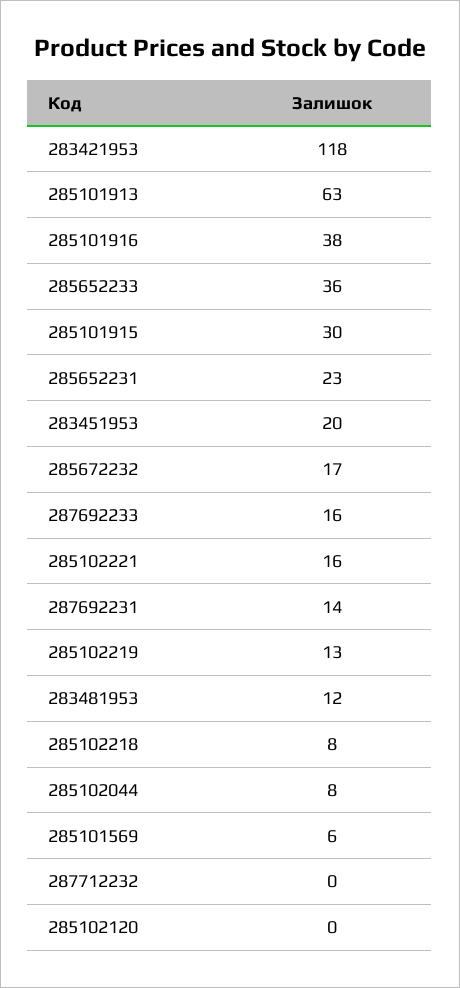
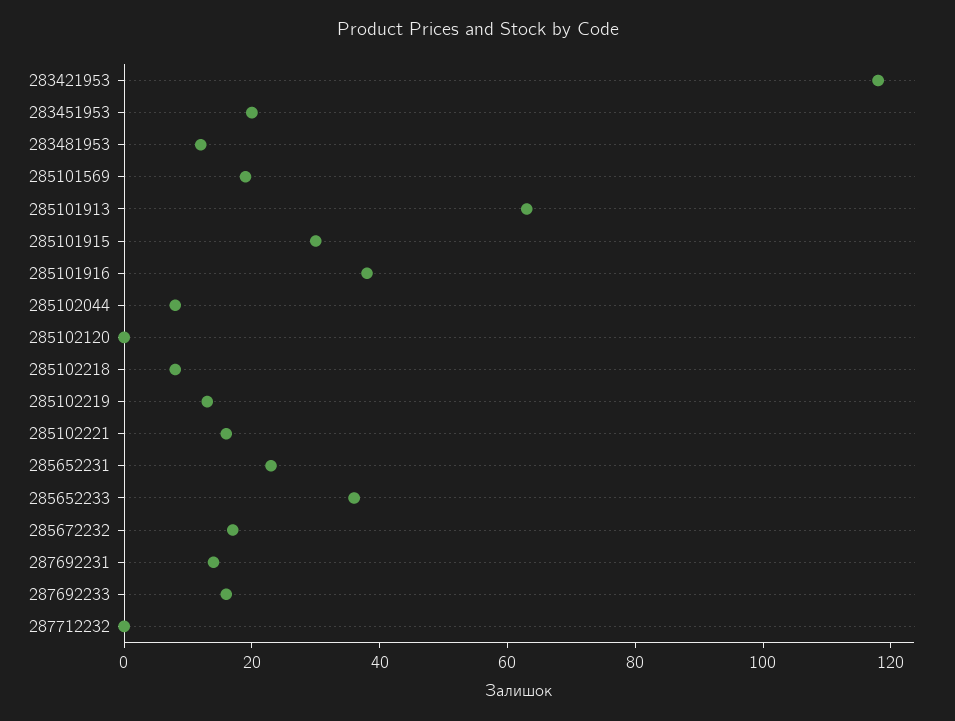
  {
    "283421953": 118,
    "285101913": 63,
    "285101916": 38,
    "285652233": 36,
    "285101915": 30,
    "285652231": 23,
    "283451953": 20,
    "285672232": 17,
    "287692233": 16,
    "285102221": 16,
    "287692231": 14,
    "285102219": 13,
    "283481953": 12,
    "285102218": 8,
    "285102044": 8,
-   "285101569": 6,
+   "285101569": 20,
    "287712232": 0,
    "285102120": 0
  }

